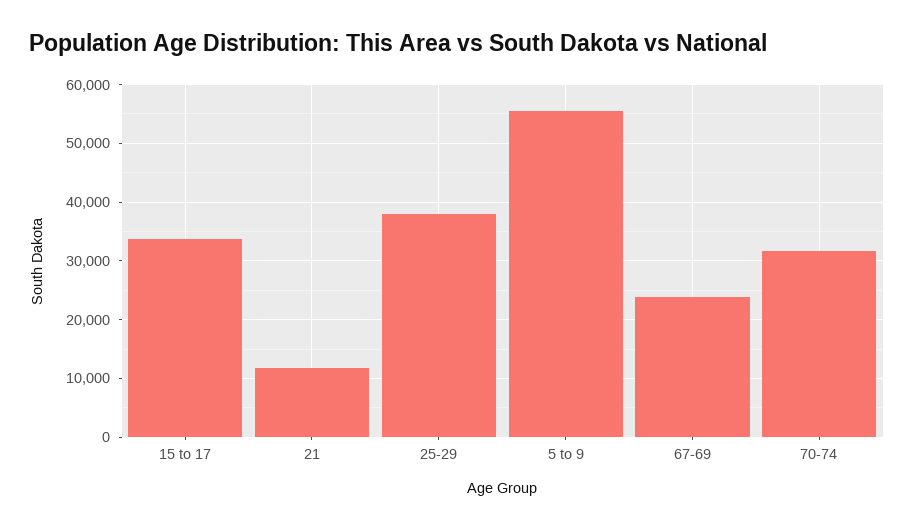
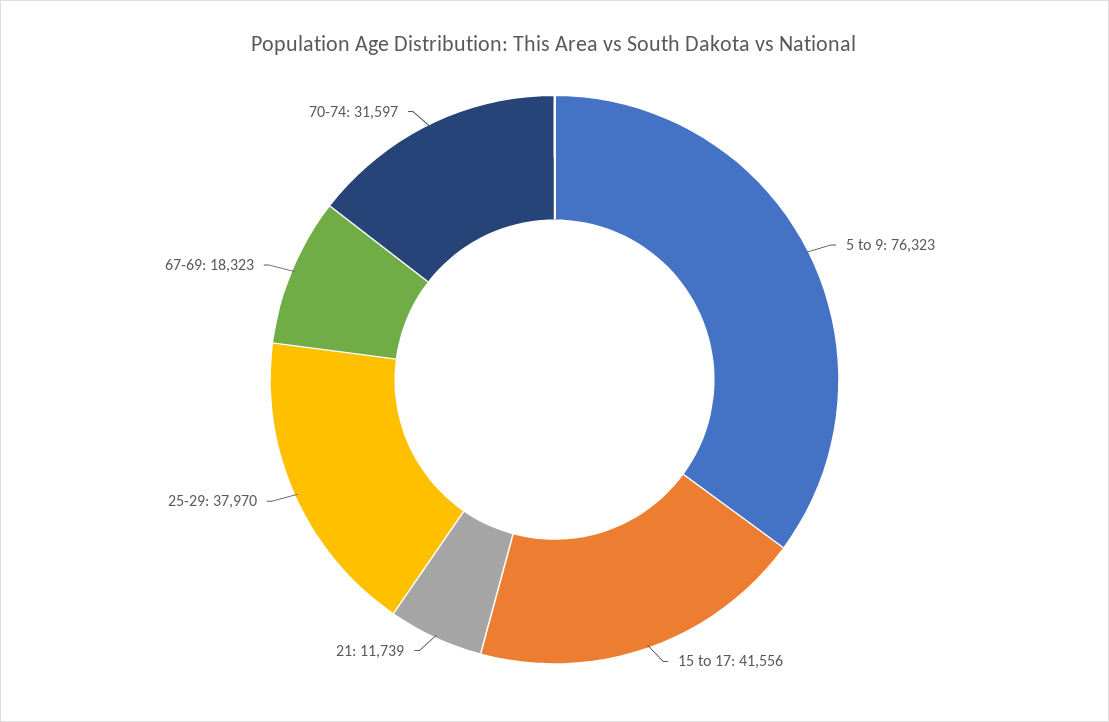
  {
-   "15 to 17": 34000,
+   "15 to 17": 41556,
    "21": 11739,
    "25-29": 37970,
-   "5 to 9": 56000,
+   "5 to 9": 76323,
-   "67-69": 24000,
+   "67-69": 18323,
    "70-74": 31597
  }

